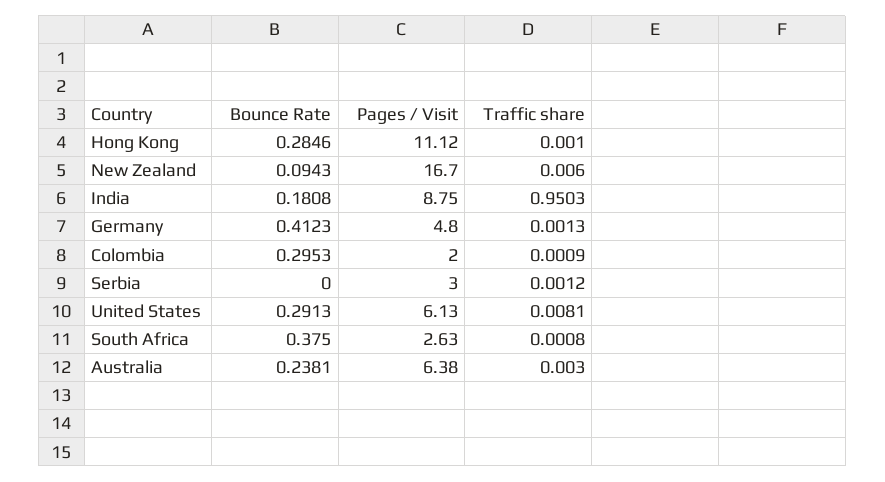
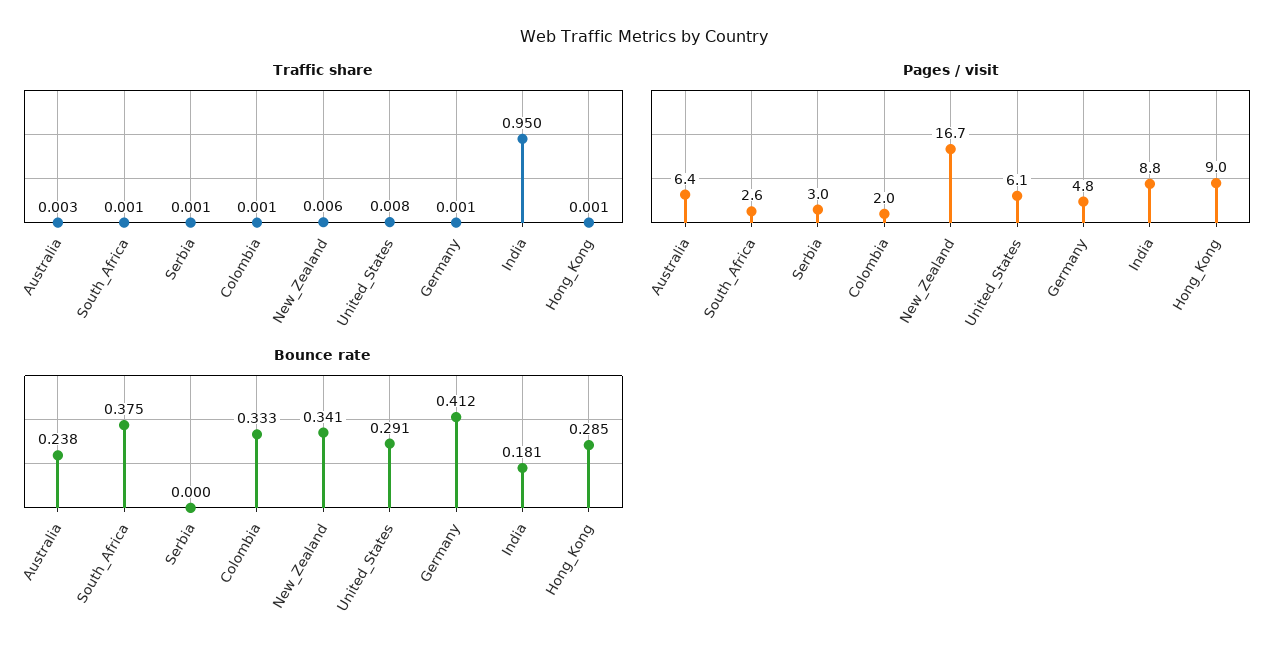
  {
    "Bounce Rate": {
      "Hong Kong": 0.2846,
-     "New Zealand": 0.0943,
+     "New Zealand": 0.341,
      "India": 0.1808,
      "Germany": 0.4123,
-     "Colombia": 0.2953,
+     "Colombia": 0.333,
      "Serbia": 0,
      "United States": 0.2913,
      "South Africa": 0.375,
      "Australia": 0.2381
    },
    "Pages / Visit": {
-     "Hong Kong": 11.12,
+     "Hong Kong": 9,
      "New Zealand": 16.7,
      "India": 8.75,
      "Germany": 4.8,
      "Colombia": 2,
      "Serbia": 3,
      "United States": 6.13,
      "South Africa": 2.63,
      "Australia": 6.38
    },
    "Traffic share": {
      "Hong Kong": 0.001,
      "New Zealand": 0.006,
      "India": 0.9503,
      "Germany": 0.0013,
      "Colombia": 0.0009,
      "Serbia": 0.0012,
      "United States": 0.0081,
      "South Africa": 0.0008,
      "Australia": 0.003
    }
  }

